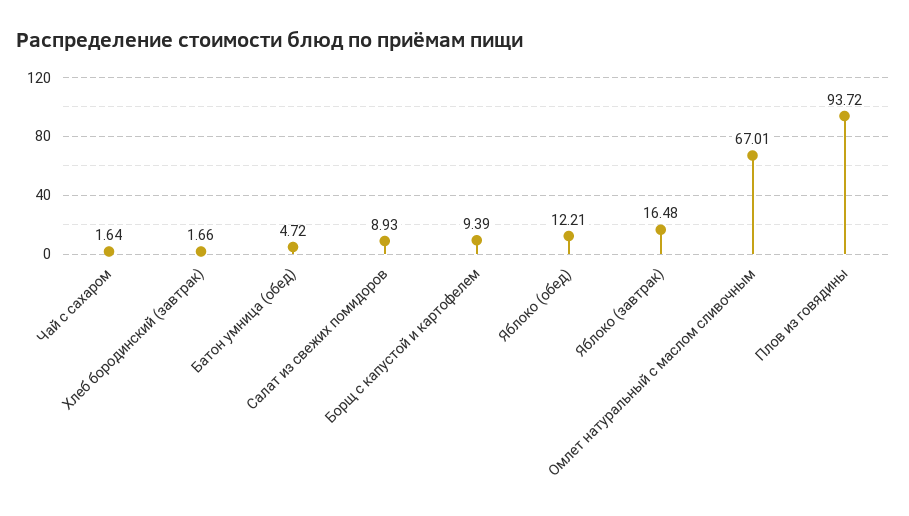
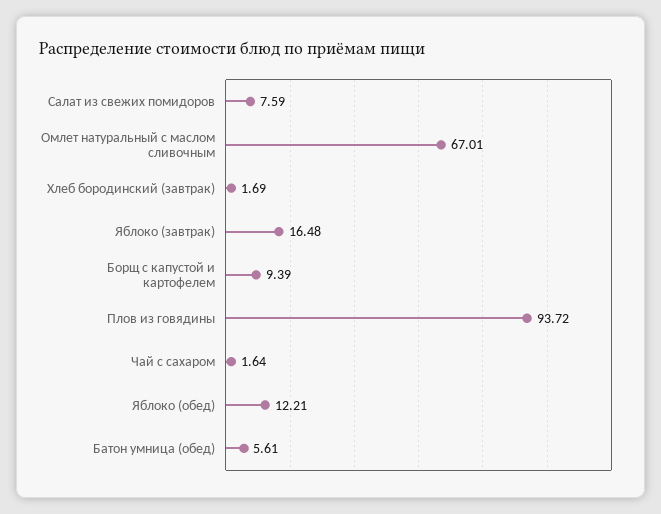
  {
    "Чай с сахаром": 1.64,
-   "Хлеб бородинский (завтрак)": 1.66,
+   "Хлеб бородинский (завтрак)": 1.69,
-   "Батон умница (обед)": 4.72,
+   "Батон умница (обед)": 5.61,
-   "Салат из свежих помидоров": 8.93,
+   "Салат из свежих помидоров": 7.59,
    "Борщ с капустой и картофелем": 9.39,
    "Яблоко (обед)": 12.21,
    "Яблоко (завтрак)": 16.48,
    "Омлет натуральный с маслом сливочным": 67.01,
    "Плов из говядины": 93.72
  }

